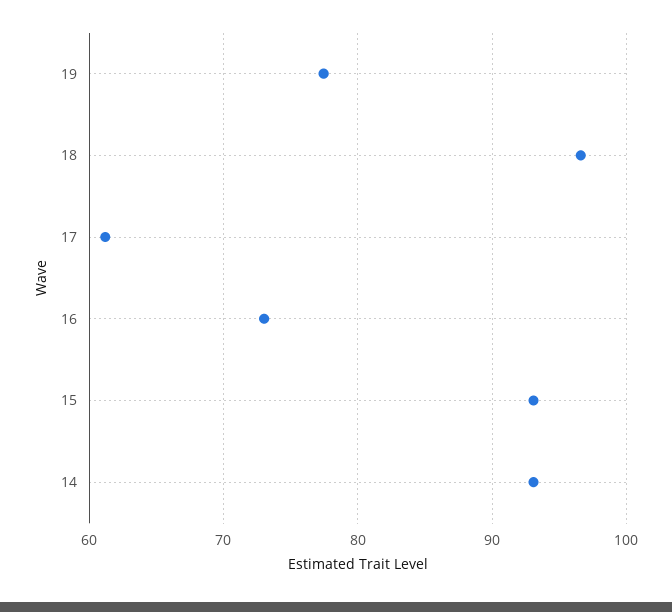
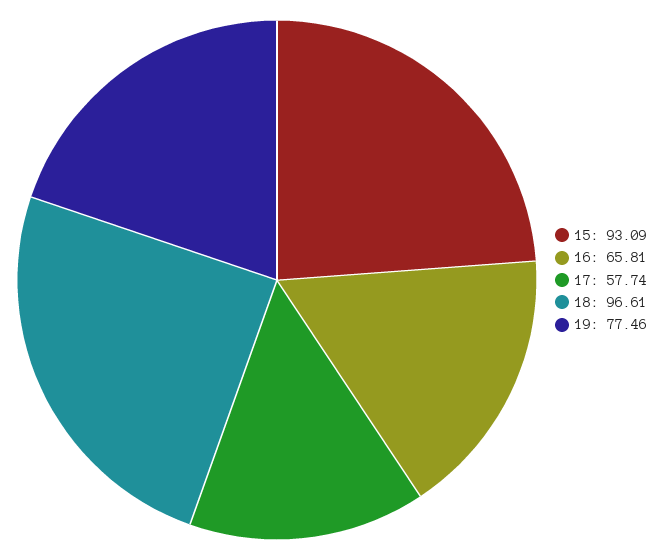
  {
    "19": 77.46,
    "18": 96.61,
-   "17": 61,
+   "17": 57.74,
-   "16": 73,
+   "16": 65.81,
-   "15": 93.09,
+   "15": 93.09
-   "14": 93
  }

